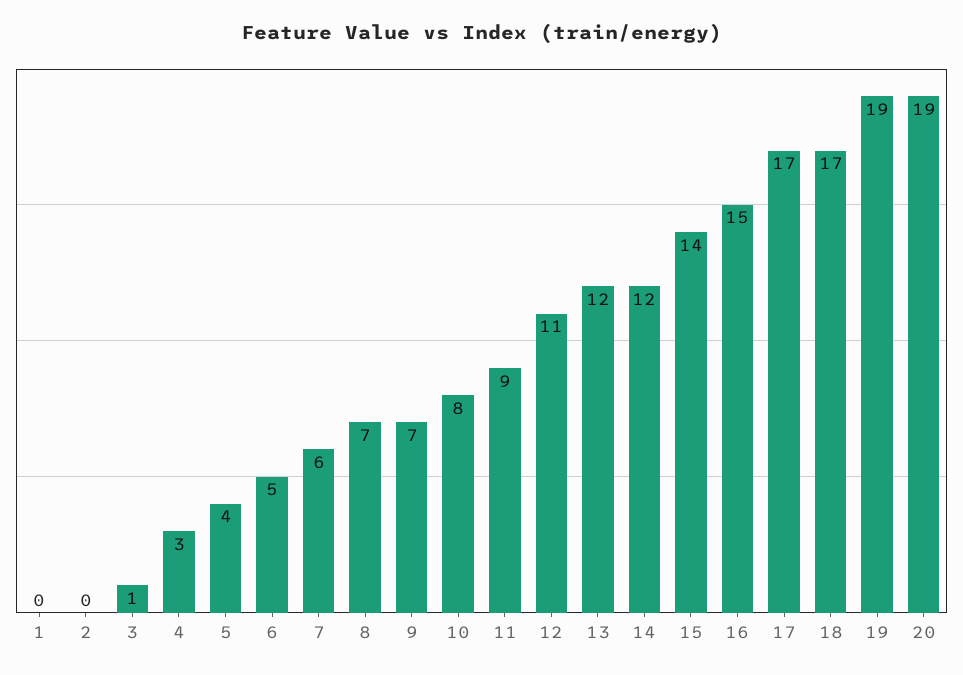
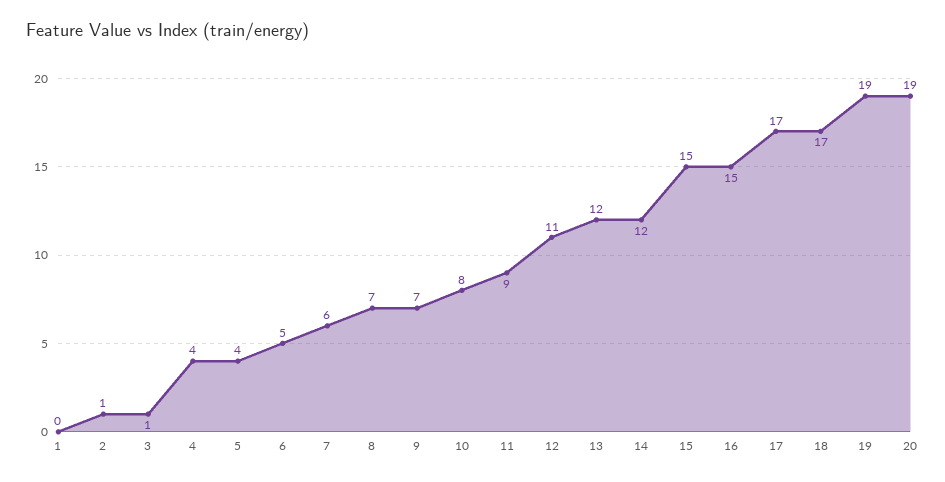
  {
    "1": 0,
-   "2": 0,
+   "2": 1,
    "3": 1,
-   "4": 3,
+   "4": 4,
    "5": 4,
    "6": 5,
    "7": 6,
    "8": 7,
    "9": 7,
    "10": 8,
    "11": 9,
    "12": 11,
    "13": 12,
    "14": 12,
-   "15": 14,
+   "15": 15,
    "16": 15,
    "17": 17,
    "18": 17,
    "19": 19,
    "20": 19
  }

